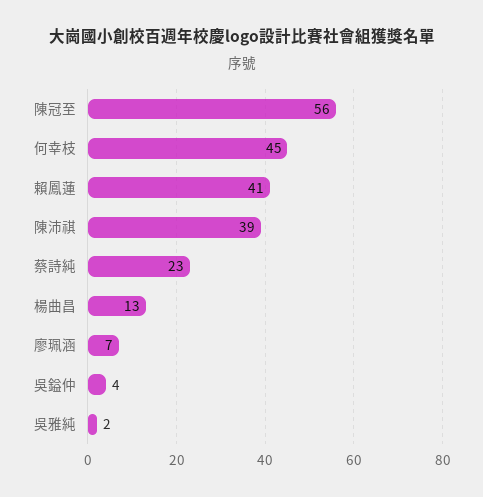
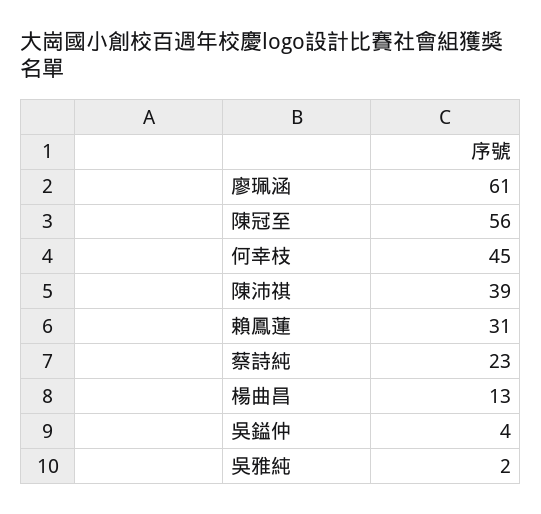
  {
    "陳冠至": 56,
    "何幸枝": 45,
-   "賴鳳蓮": 41,
+   "賴鳳蓮": 31,
    "陳沛祺": 39,
    "蔡詩純": 23,
    "楊曲昌": 13,
-   "廖珮涵": 7,
+   "廖珮涵": 61,
    "吳鎰仲": 4,
    "吳雅純": 2
  }

